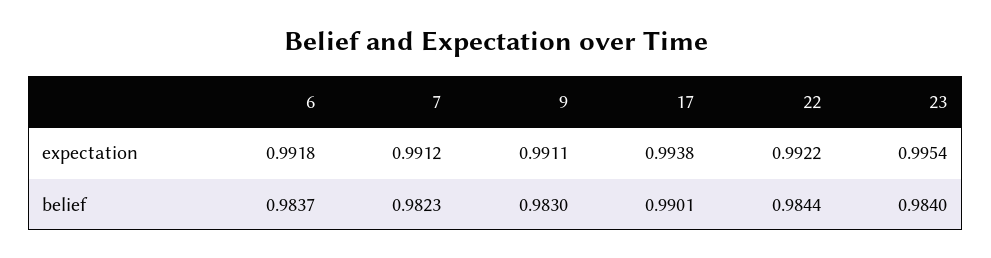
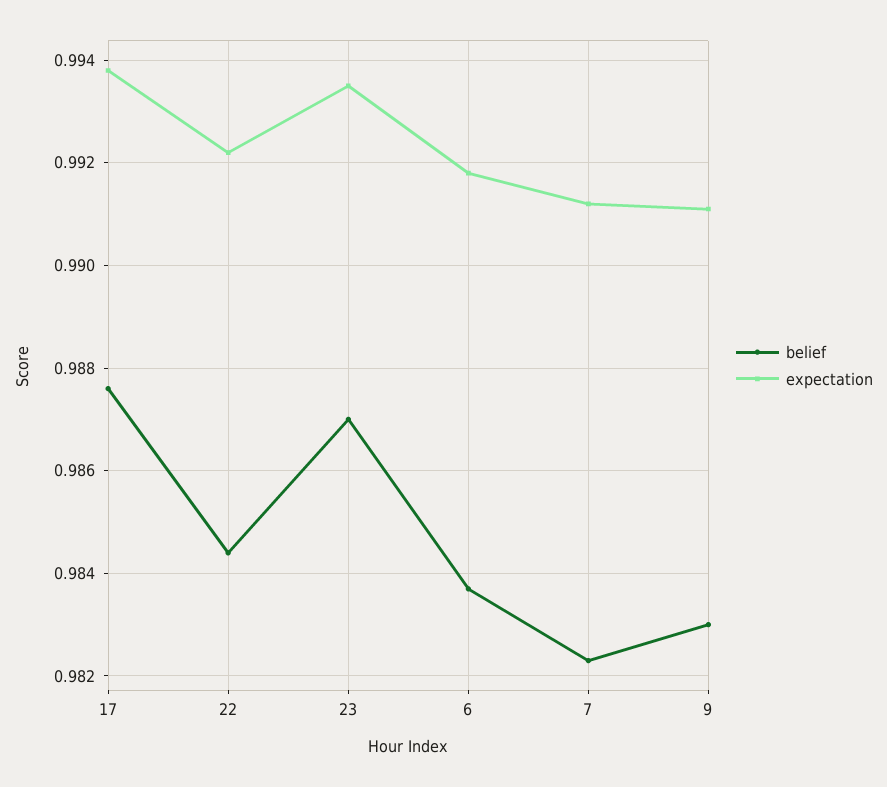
  {
    "expectation": {
      "6": 0.9918,
      "7": 0.9912,
      "9": 0.9911,
      "17": 0.9938,
      "22": 0.9922,
-     "23": 0.9954
+     "23": 0.9935
    },
    "belief": {
      "6": 0.9837,
      "7": 0.9823,
      "9": 0.983,
-     "17": 0.9901,
+     "17": 0.9875,
      "22": 0.9844,
-     "23": 0.984
+     "23": 0.987
    }
  }

